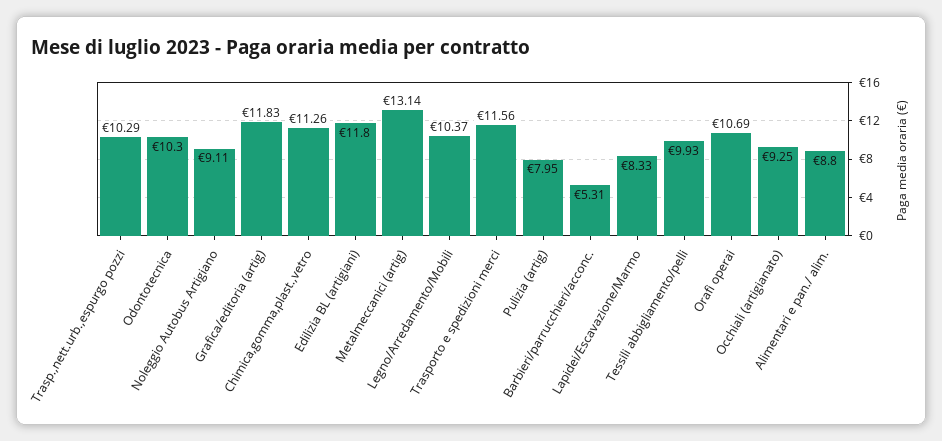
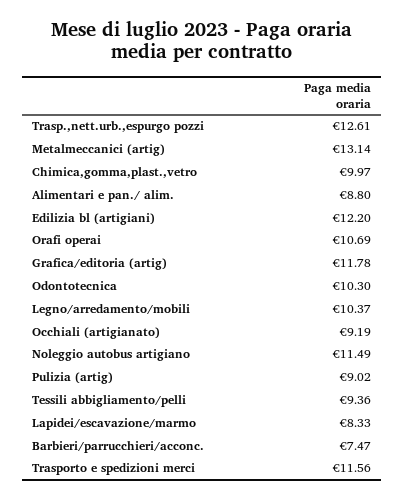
  {
-   "Trasp.,nett.urb.,espurgo pozzi": 10.29,
+   "Trasp.,nett.urb.,espurgo pozzi": 12.61,
    "Odontotecnica": 10.3,
-   "Noleggio Autobus Artigiano": 9.11,
+   "Noleggio Autobus Artigiano": 11.49,
-   "Grafica/editoria (artig)": 11.83,
+   "Grafica/editoria (artig)": 11.78,
-   "Chimica,gomma,plast.,vetro": 11.26,
+   "Chimica,gomma,plast.,vetro": 9.97,
-   "Edilizia BL (artigiani)": 11.8,
+   "Edilizia BL (artigiani)": 12.2,
    "Metalmeccanici (artig)": 13.14,
    "Legno/Arredamento/Mobili": 10.37,
    "Trasporto e spedizioni merci": 11.56,
-   "Pulizia (artig)": 7.95,
+   "Pulizia (artig)": 9.02,
-   "Barbieri/parrucchieri/acconc.": 5.31,
+   "Barbieri/parrucchieri/acconc.": 7.47,
    "Lapidei/Escavazione/Marmo": 8.33,
-   "Tessili abbigliamento/pelli": 9.93,
+   "Tessili abbigliamento/pelli": 9.36,
    "Orafi operai": 10.69,
-   "Occhiali (artigianato)": 9.25,
+   "Occhiali (artigianato)": 9.19,
    "Alimentari e pan./ alim.": 8.8
  }

